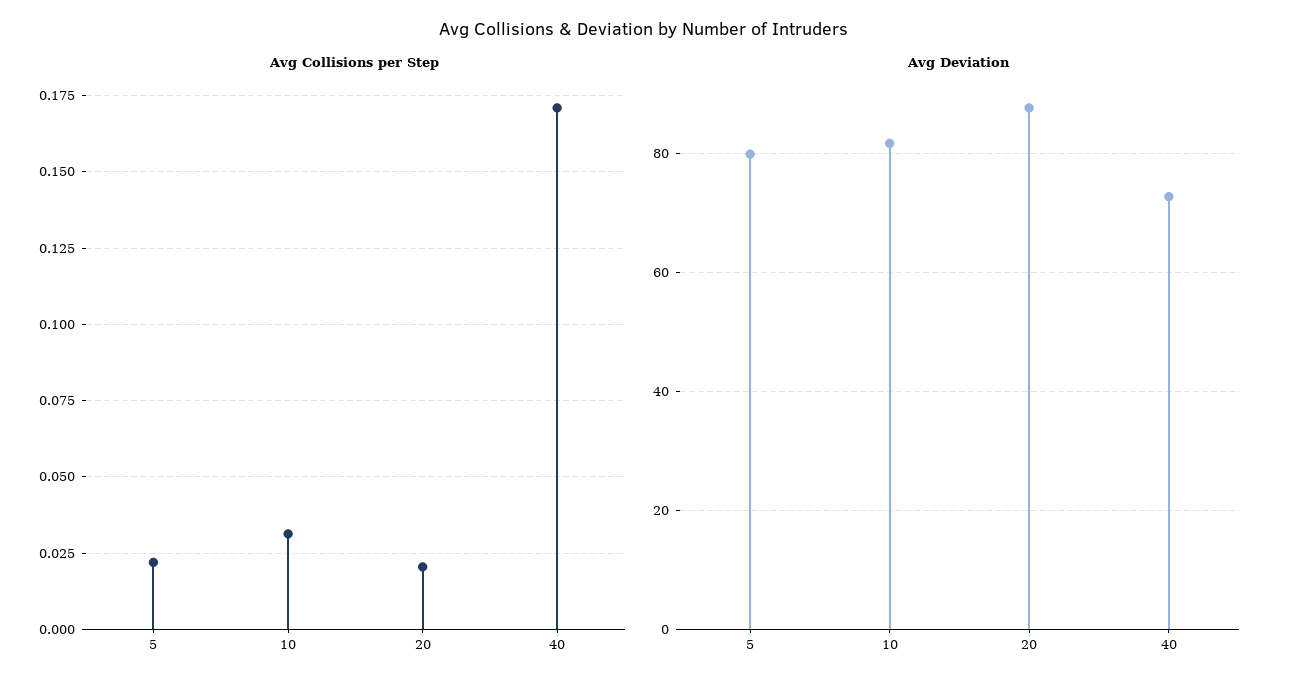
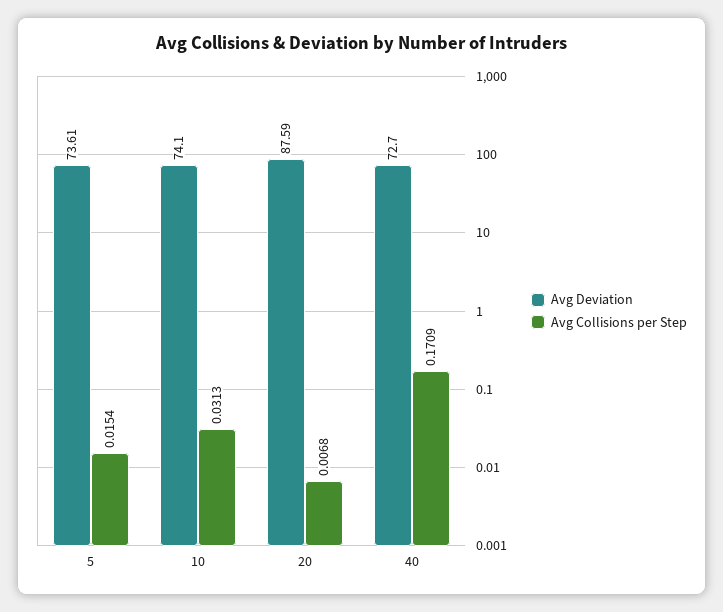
  {
    "Avg Collisions per Step": {
-     "5": 0.0225,
+     "5": 0.0154,
      "10": 0.0313,
-     "20": 0.02,
+     "20": 0.0068,
      "40": 0.1709
    },
    "Avg Deviation": {
-     "5": 80,
+     "5": 73.61,
-     "10": 82,
+     "10": 74.1,
      "20": 87.59,
      "40": 72.7
    }
  }

